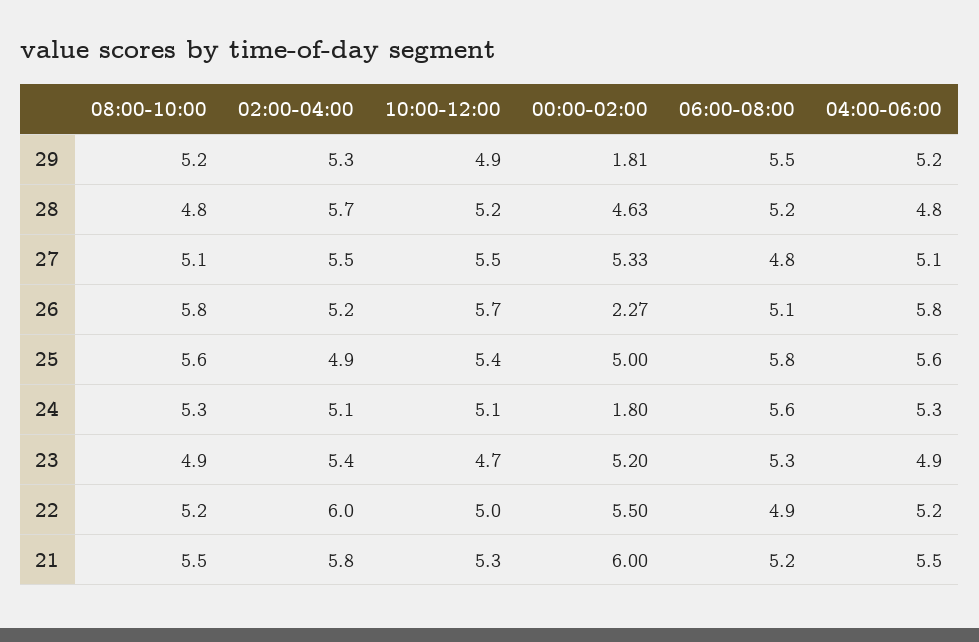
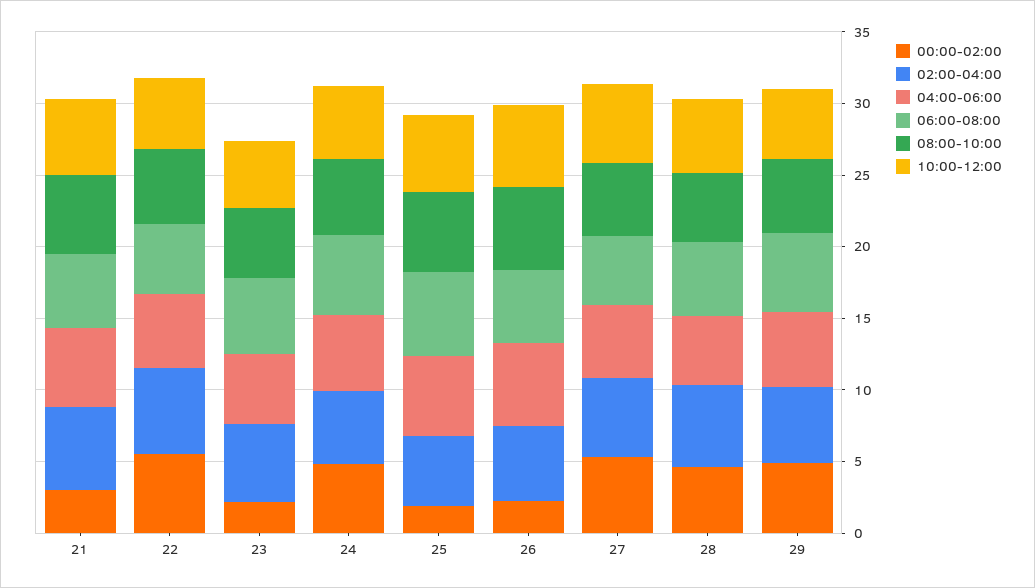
  {
    "08:00-10:00": {
      "29": 5.2,
      "28": 4.8,
      "27": 5.1,
      "26": 5.8,
      "25": 5.6,
      "24": 5.3,
      "23": 4.9,
      "22": 5.2,
      "21": 5.5
    },
    "02:00-04:00": {
      "29": 5.3,
      "28": 5.7,
      "27": 5.5,
      "26": 5.2,
      "25": 4.9,
      "24": 5.1,
      "23": 5.4,
      "22": 6,
      "21": 5.8
    },
    "10:00-12:00": {
      "29": 4.9,
      "28": 5.2,
      "27": 5.5,
      "26": 5.7,
      "25": 5.4,
      "24": 5.1,
      "23": 4.7,
      "22": 5,
      "21": 5.3
    },
    "00:00-02:00": {
-     "29": 1.81,
+     "29": 5,
      "28": 4.63,
      "27": 5.33,
      "26": 2.27,
-     "25": 5,
+     "25": 2,
-     "24": 1.8,
+     "24": 5,
-     "23": 5.2,
+     "23": 2,
      "22": 5.5,
-     "21": 6
+     "21": 3
    },
    "06:00-08:00": {
      "29": 5.5,
      "28": 5.2,
      "27": 4.8,
      "26": 5.1,
      "25": 5.8,
      "24": 5.6,
      "23": 5.3,
      "22": 4.9,
      "21": 5.2
    },
    "04:00-06:00": {
      "29": 5.2,
      "28": 4.8,
      "27": 5.1,
      "26": 5.8,
      "25": 5.6,
      "24": 5.3,
      "23": 4.9,
      "22": 5.2,
      "21": 5.5
    }
  }

